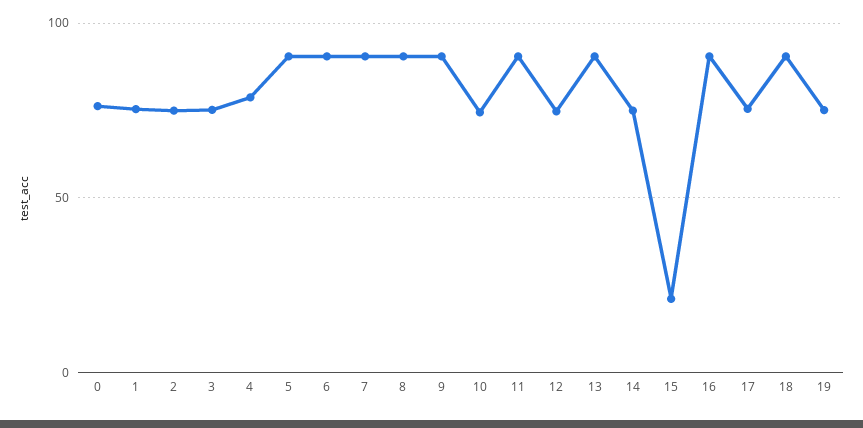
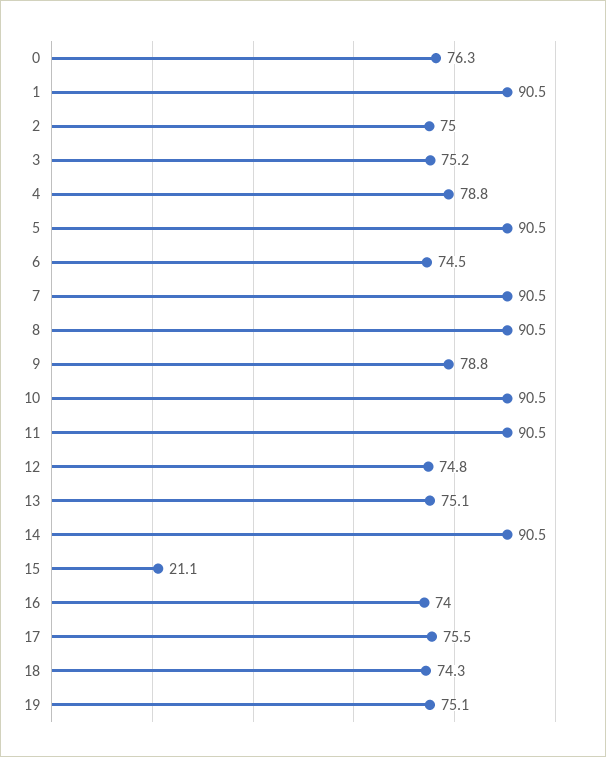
  {
    "0": 76.3,
-   "1": 75,
+   "1": 90.5,
    "2": 75,
    "3": 75.2,
    "4": 78.8,
    "5": 90.5,
-   "6": 90,
+   "6": 74.5,
    "7": 90.5,
    "8": 90.5,
-   "9": 90,
+   "9": 78.8,
-   "10": 75,
+   "10": 90.5,
    "11": 90.5,
    "12": 74.8,
-   "13": 90,
+   "13": 75.1,
-   "14": 75,
+   "14": 90.5,
    "15": 21.1,
-   "16": 90,
+   "16": 74,
    "17": 75.5,
-   "18": 90,
+   "18": 74.3,
    "19": 75.1
  }

